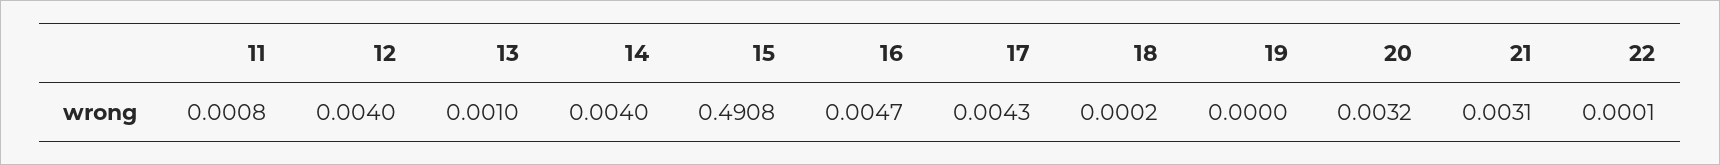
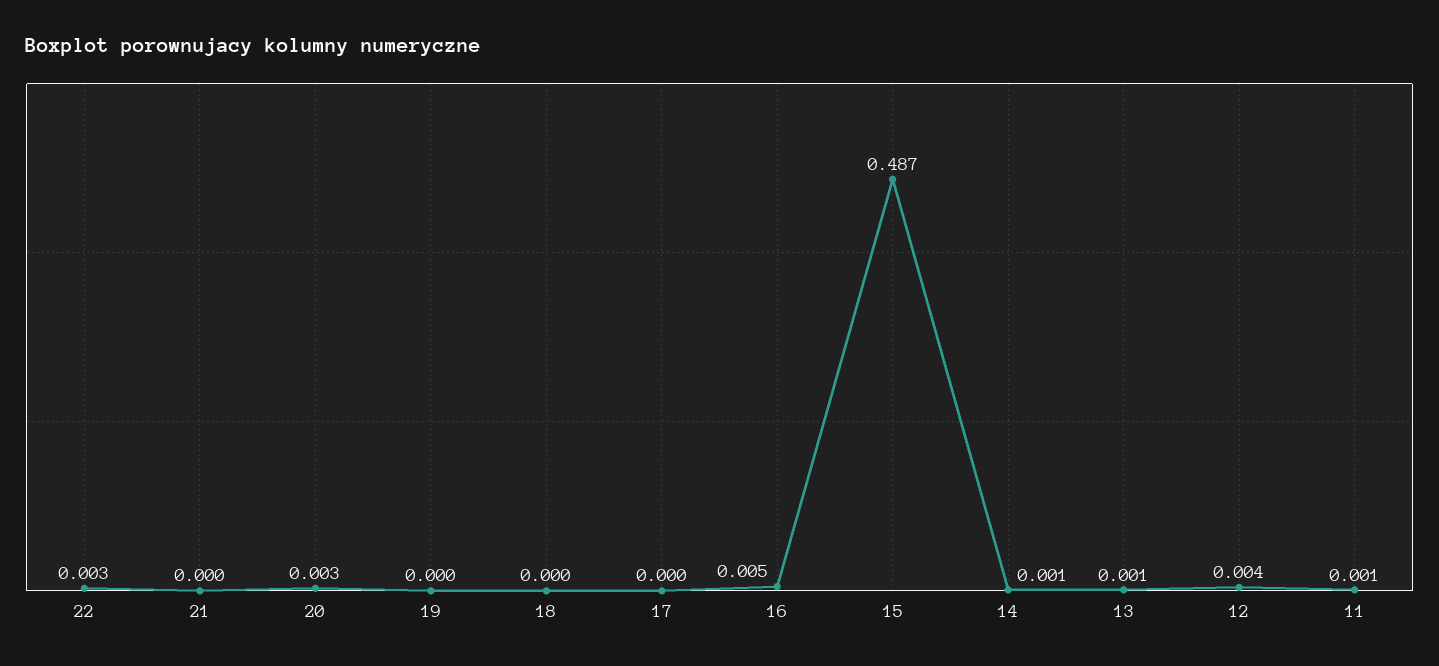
  {
    "11": 0.0008,
    "12": 0.004,
    "13": 0.001,
-   "14": 0.004,
+   "14": 0.001,
-   "15": 0.4908,
+   "15": 0.487,
    "16": 0.0047,
-   "17": 0.0043,
+   "17": 0,
    "18": 0.0002,
    "19": 0,
    "20": 0.0032,
-   "21": 0.0031,
+   "21": 0,
-   "22": 0.0001
+   "22": 0.003
  }

